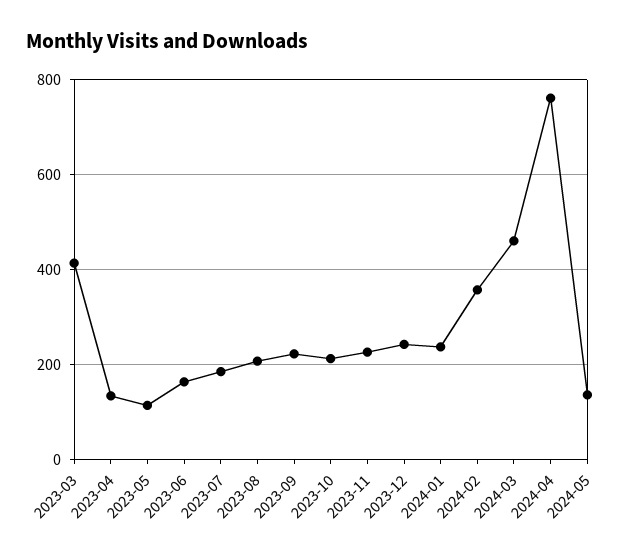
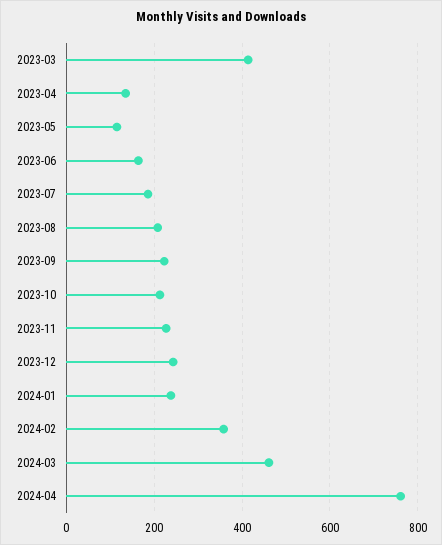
  {
    "2023-03": 420,
    "2023-04": 140,
    "2023-05": 120,
    "2023-06": 160,
    "2023-07": 180,
    "2023-08": 200,
    "2023-09": 220,
    "2023-10": 220,
    "2023-11": 220,
    "2023-12": 240,
    "2024-01": 240,
    "2024-02": 360,
    "2024-03": 460,
-   "2024-04": 760,
+   "2024-04": 760
-   "2024-05": 140
  }

